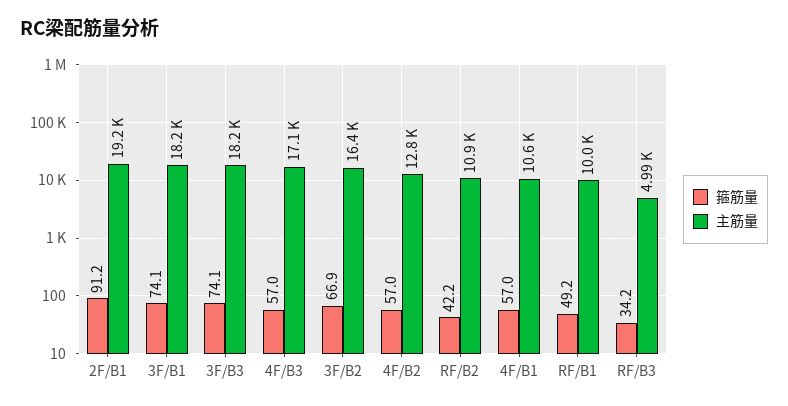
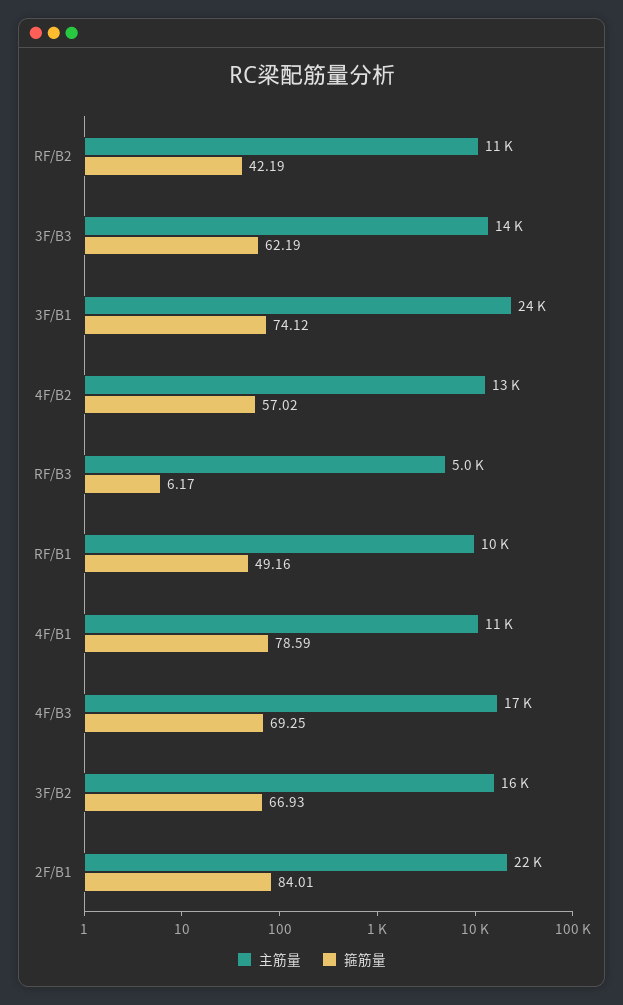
  {
    "箍筋量": {
-     "2F/B1": 91.2,
+     "2F/B1": 84.01,
      "3F/B1": 74.12,
-     "3F/B3": 74.1,
+     "3F/B3": 62.19,
-     "4F/B3": 57,
+     "4F/B3": 69.25,
      "3F/B2": 66.93,
      "4F/B2": 57.02,
      "RF/B2": 42.19,
-     "4F/B1": 57,
+     "4F/B1": 78.59,
      "RF/B1": 49.16,
-     "RF/B3": 34.2
+     "RF/B3": 6.17
    },
    "主筋量": {
-     "2F/B1": 19200,
+     "2F/B1": 22000,
-     "3F/B1": 18200,
+     "3F/B1": 24000,
-     "3F/B3": 18200,
+     "3F/B3": 14000,
      "4F/B3": 17100,
      "3F/B2": 16400,
      "4F/B2": 12800,
      "RF/B2": 10900,
      "4F/B1": 10600,
      "RF/B1": 10000,
      "RF/B3": 4990
    }
  }

